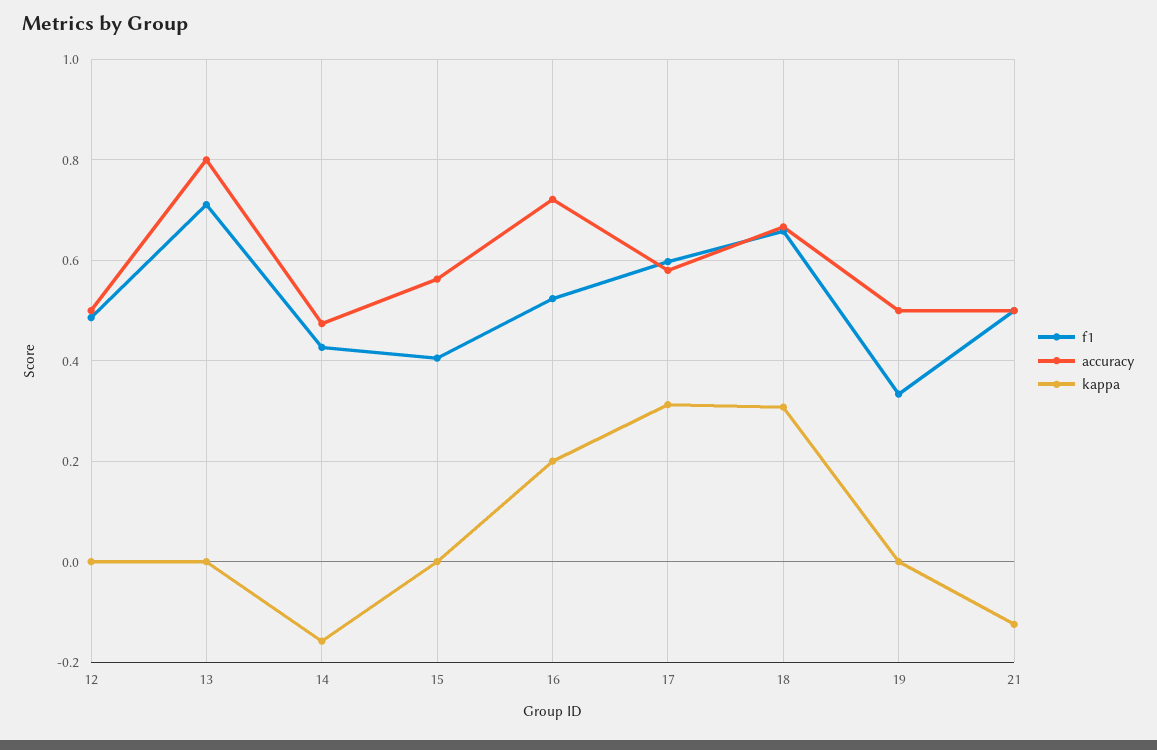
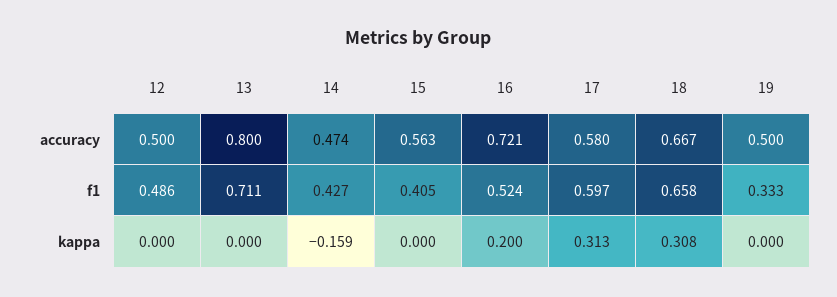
  {
    "f1": {
      "12": 0.486,
      "13": 0.711,
      "14": 0.427,
      "15": 0.405,
      "16": 0.524,
      "17": 0.597,
      "18": 0.658,
-     "19": 0.333,
+     "19": 0.333
-     "21": 0.5
    },
    "accuracy": {
      "12": 0.5,
      "13": 0.8,
      "14": 0.474,
      "15": 0.563,
      "16": 0.721,
      "17": 0.58,
      "18": 0.667,
-     "19": 0.5,
+     "19": 0.5
-     "21": 0.5
    },
    "kappa": {
      "12": 0,
      "13": 0,
      "14": -0.159,
      "15": 0,
      "16": 0.2,
      "17": 0.313,
      "18": 0.308,
-     "19": 0,
+     "19": 0
-     "21": -0.12
    }
  }

